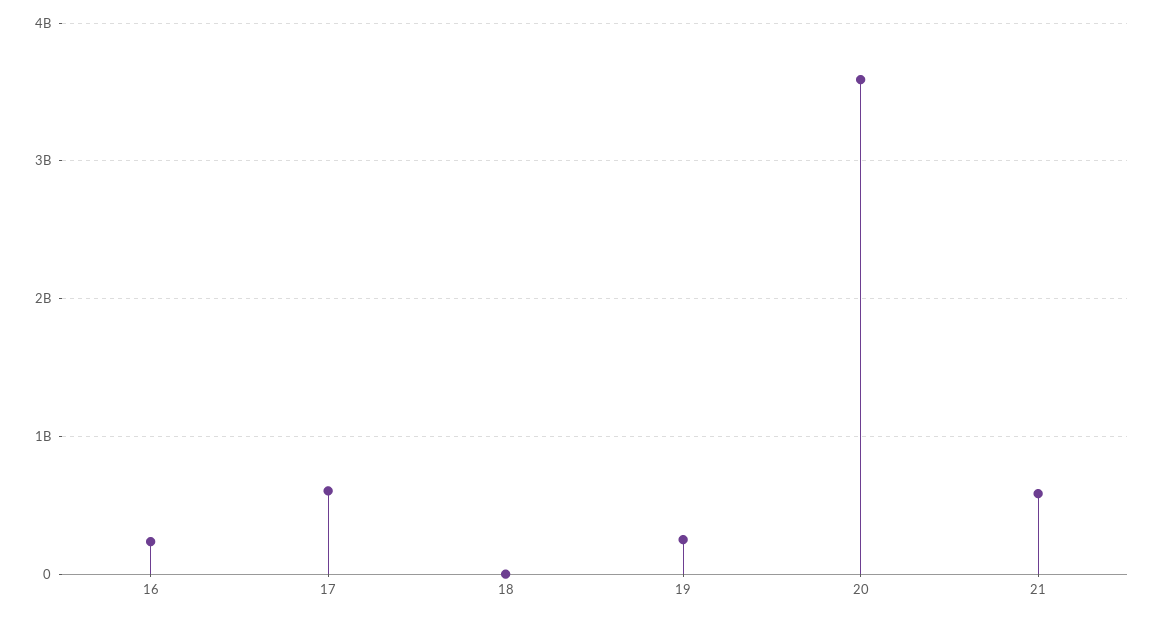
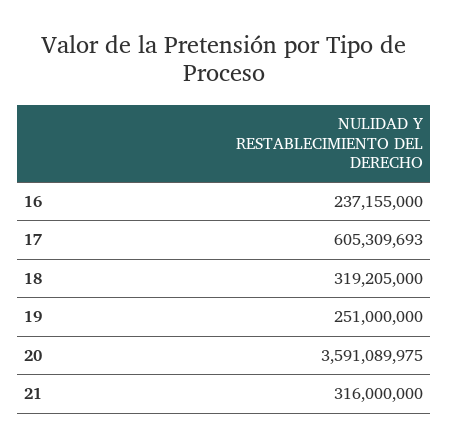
  {
    "16": 237155000,
    "17": 605309693,
-   "18": 0,
+   "18": 319205000,
    "19": 251000000,
    "20": 3591089975,
-   "21": 600000000
+   "21": 316000000
  }

